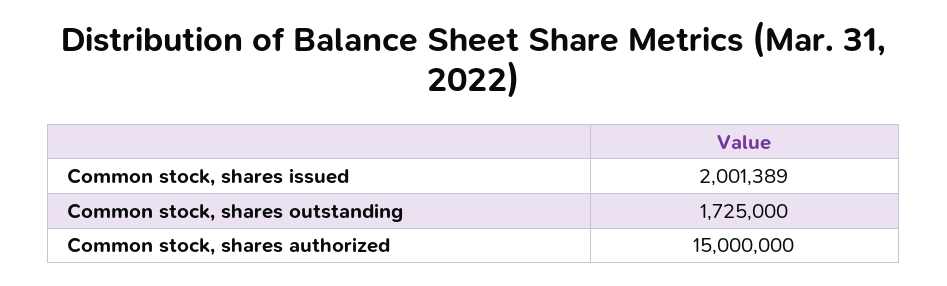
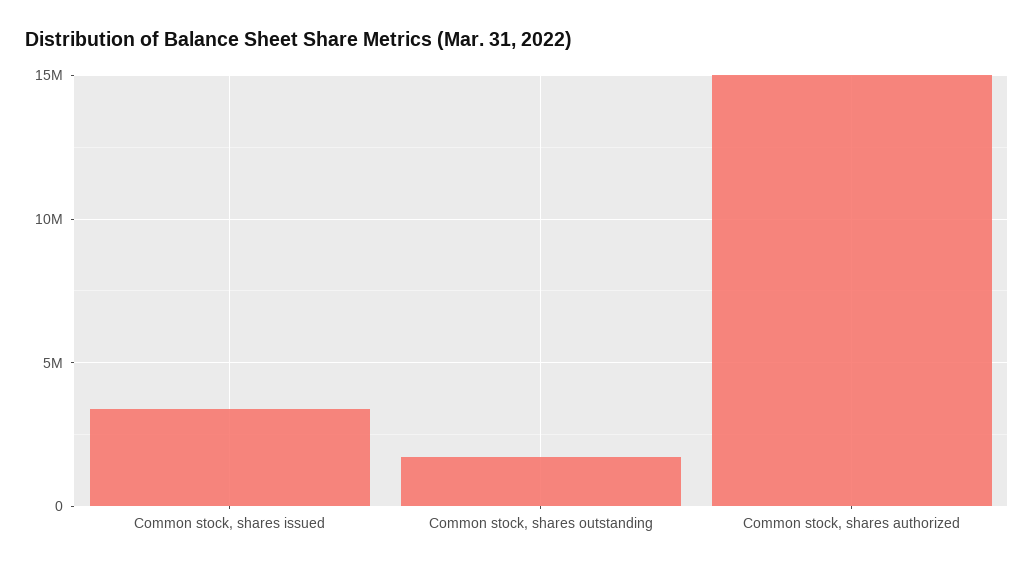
  {
-   "Common stock, shares issued": 2001389,
+   "Common stock, shares issued": 3500000,
    "Common stock, shares outstanding": 1725000,
    "Common stock, shares authorized": 15000000
  }

